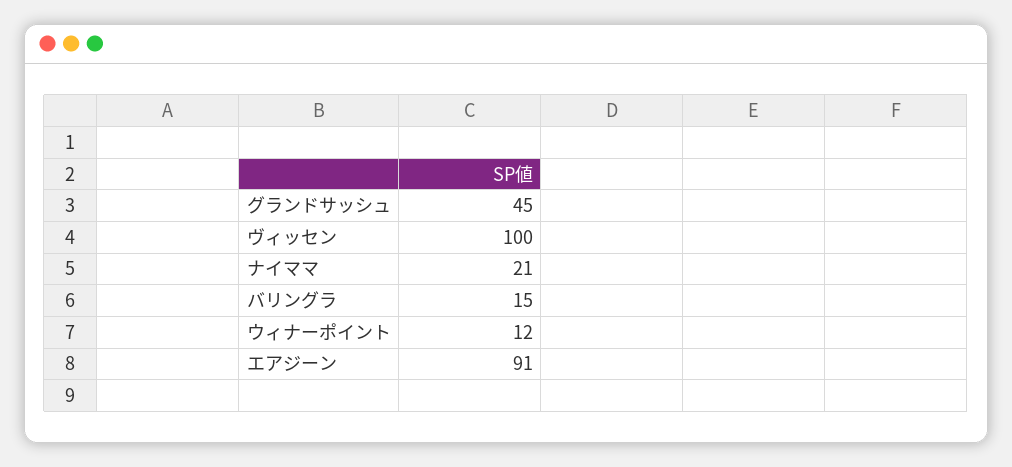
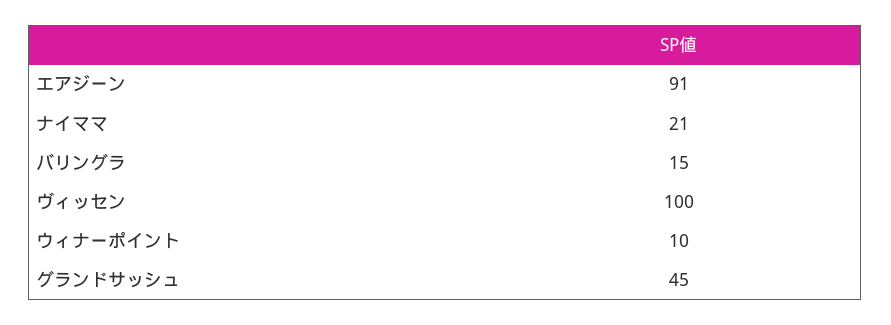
  {
    "グランドサッシュ": 45,
    "ヴィッセン": 100,
    "ナイママ": 21,
    "バリングラ": 15,
-   "ウィナーポイント": 12,
+   "ウィナーポイント": 10,
    "エアジーン": 91
  }

